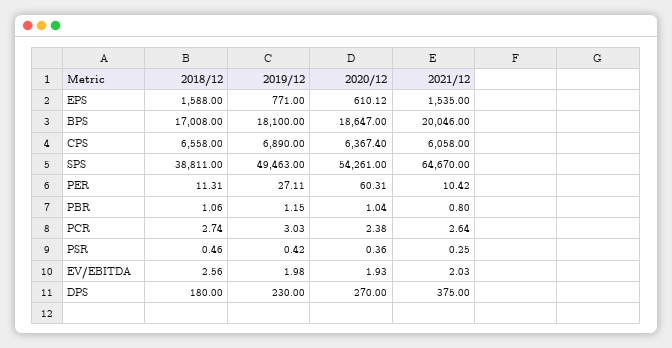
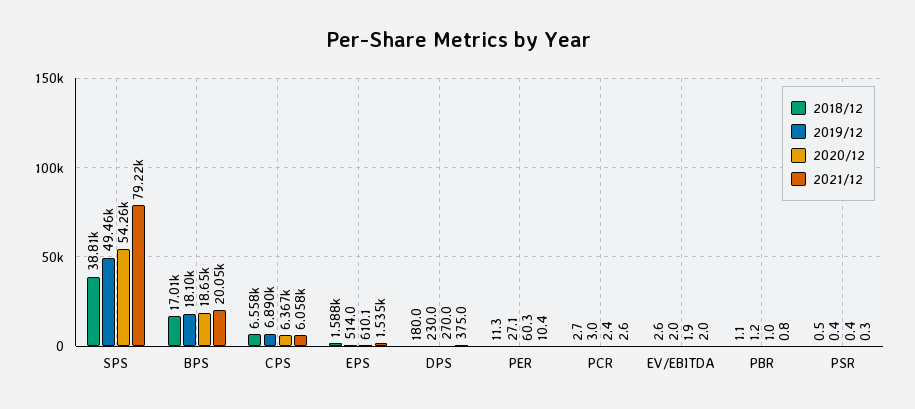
  {
    "2018/12": {
      "EPS": 1588,
      "BPS": 17008,
      "CPS": 6558,
      "SPS": 38811,
      "PER": 11.31,
      "PBR": 1.06,
      "PCR": 2.74,
      "PSR": 0.46,
      "EV/EBITDA": 2.56,
      "DPS": 180
    },
    "2019/12": {
-     "EPS": 771,
+     "EPS": 514,
      "BPS": 18100,
      "CPS": 6890,
      "SPS": 49463,
      "PER": 27.11,
      "PBR": 1.15,
      "PCR": 3.03,
      "PSR": 0.42,
      "EV/EBITDA": 1.98,
      "DPS": 230
    },
    "2020/12": {
      "EPS": 610.12,
      "BPS": 18647,
      "CPS": 6367.4,
      "SPS": 54261,
      "PER": 60.31,
      "PBR": 1.04,
      "PCR": 2.38,
      "PSR": 0.36,
      "EV/EBITDA": 1.93,
      "DPS": 270
    },
    "2021/12": {
      "EPS": 1535,
      "BPS": 20046,
      "CPS": 6058,
-     "SPS": 64670,
+     "SPS": 79220,
      "PER": 10.42,
      "PBR": 0.8,
      "PCR": 2.64,
      "PSR": 0.25,
      "EV/EBITDA": 2.03,
      "DPS": 375
    }
  }

